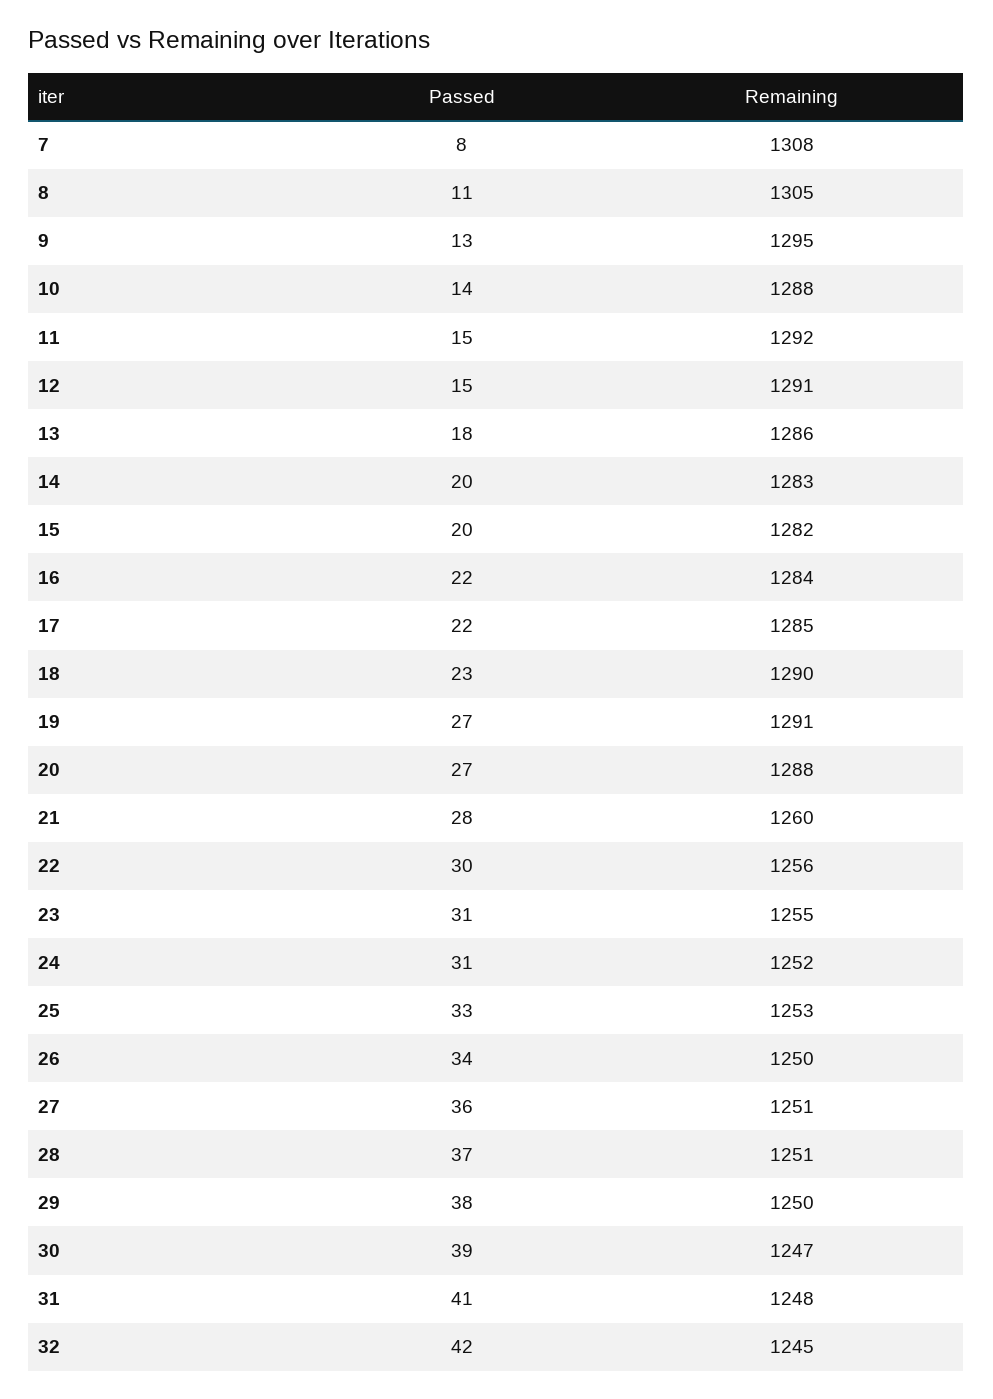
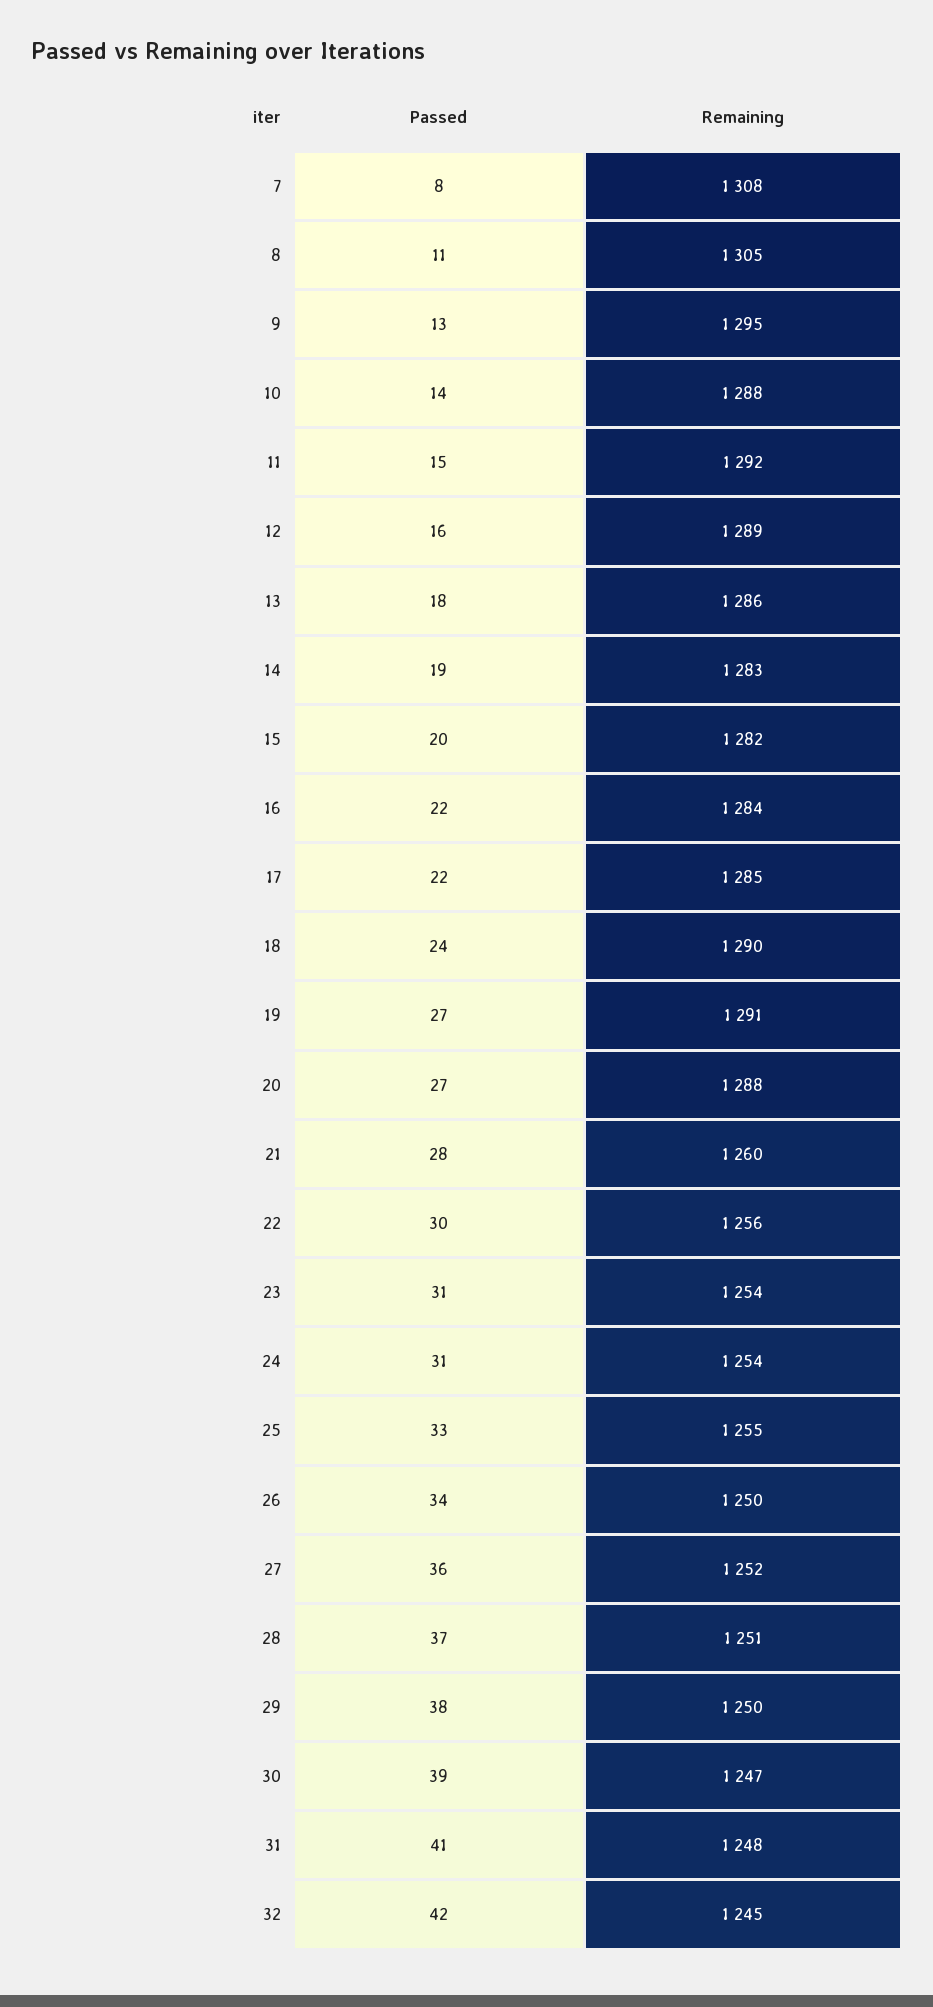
  {
    "Passed": {
      "7": 8,
      "8": 11,
      "9": 13,
      "10": 14,
      "11": 15,
-     "12": 15,
+     "12": 16,
      "13": 18,
-     "14": 20,
+     "14": 19,
      "15": 20,
      "16": 22,
      "17": 22,
-     "18": 23,
+     "18": 24,
      "19": 27,
      "20": 27,
      "21": 28,
      "22": 30,
      "23": 31,
      "24": 31,
      "25": 33,
      "26": 34,
      "27": 36,
      "28": 37,
      "29": 38,
      "30": 39,
      "31": 41,
      "32": 42
    },
    "Remaining": {
      "7": 1308,
      "8": 1305,
      "9": 1295,
      "10": 1288,
      "11": 1292,
-     "12": 1291,
+     "12": 1289,
      "13": 1286,
      "14": 1283,
      "15": 1282,
      "16": 1284,
      "17": 1285,
      "18": 1290,
      "19": 1291,
      "20": 1288,
      "21": 1260,
      "22": 1256,
-     "23": 1255,
+     "23": 1254,
-     "24": 1252,
+     "24": 1254,
-     "25": 1253,
+     "25": 1255,
      "26": 1250,
-     "27": 1251,
+     "27": 1252,
      "28": 1251,
      "29": 1250,
      "30": 1247,
      "31": 1248,
      "32": 1245
    }
  }

